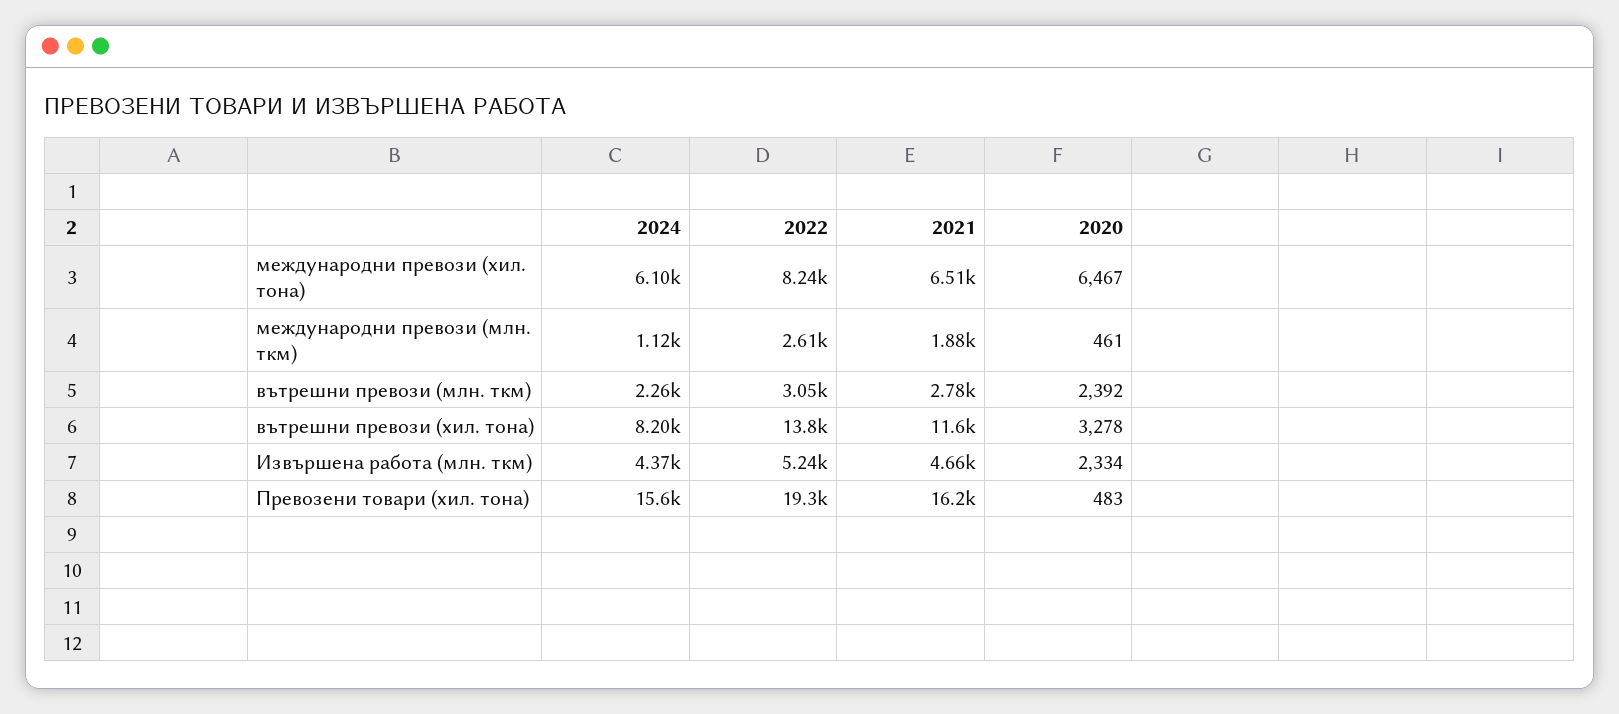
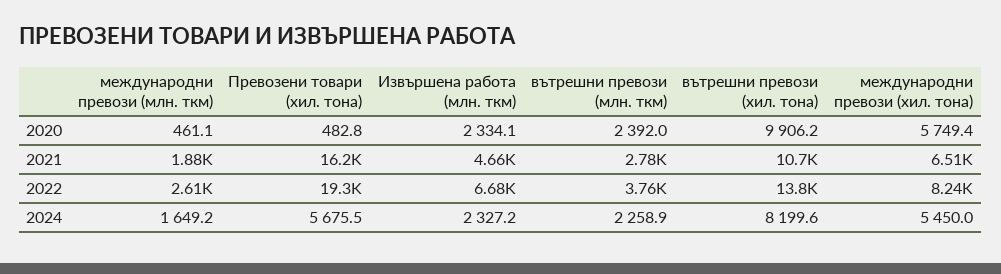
  {
    "2024": {
-     "международни превози (хил. тона)": 6100,
+     "международни превози (хил. тона)": 5450,
-     "международни превози (млн. ткм)": 1120,
+     "международни превози (млн. ткм)": 1649.2,
      "вътрешни превози (млн. ткм)": 2258.9,
      "вътрешни превози (хил. тона)": 8199.6,
-     "Извършена работа (млн. ткм)": 4370,
+     "Извършена работа (млн. ткм)": 2327.2,
-     "Превозени товари (хил. тона)": 15600
+     "Превозени товари (хил. тона)": 5675.5
    },
    "2022": {
      "международни превози (хил. тона)": 8240,
      "международни превози (млн. ткм)": 2610,
-     "вътрешни превози (млн. ткм)": 3050,
+     "вътрешни превози (млн. ткм)": 3760,
      "вътрешни превози (хил. тона)": 13800,
-     "Извършена работа (млн. ткм)": 5240,
+     "Извършена работа (млн. ткм)": 6680,
      "Превозени товари (хил. тона)": 19300
    },
    "2021": {
      "международни превози (хил. тона)": 6510,
      "международни превози (млн. ткм)": 1880,
      "вътрешни превози (млн. ткм)": 2780,
-     "вътрешни превози (хил. тона)": 11600,
+     "вътрешни превози (хил. тона)": 10700,
      "Извършена работа (млн. ткм)": 4660,
      "Превозени товари (хил. тона)": 16200
    },
    "2020": {
-     "международни превози (хил. тона)": 6467,
+     "международни превози (хил. тона)": 5749.4,
      "международни превози (млн. ткм)": 461.1,
      "вътрешни превози (млн. ткм)": 2392,
-     "вътрешни превози (хил. тона)": 3278,
+     "вътрешни превози (хил. тона)": 9906.2,
      "Извършена работа (млн. ткм)": 2334.1,
      "Превозени товари (хил. тона)": 482.8
    }
  }

